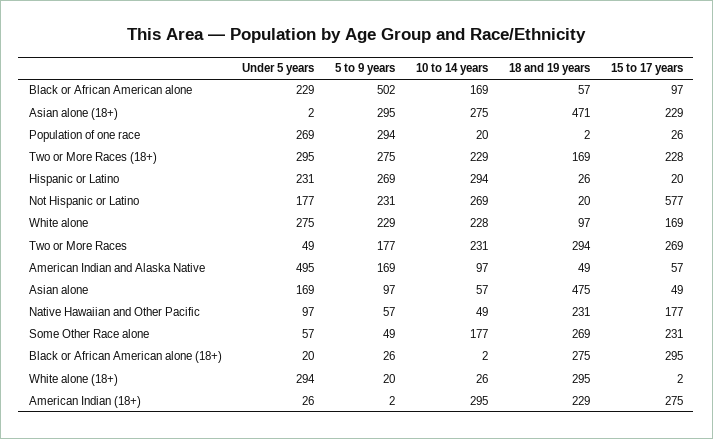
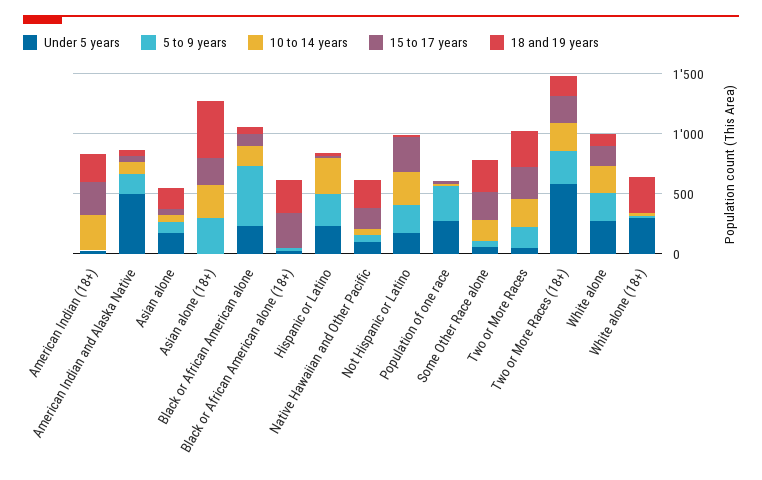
  {
    "Under 5 years": {
      "Black or African American alone": 229,
      "Asian alone (18+)": 2,
      "Population of one race": 269,
-     "Two or More Races (18+)": 295,
+     "Two or More Races (18+)": 600,
      "Hispanic or Latino": 231,
      "Not Hispanic or Latino": 177,
      "White alone": 275,
      "Two or More Races": 49,
      "American Indian and Alaska Native": 495,
      "Asian alone": 169,
      "Native Hawaiian and Other Pacific": 97,
      "Some Other Race alone": 57,
      "Black or African American alone (18+)": 20,
      "White alone (18+)": 294,
      "American Indian (18+)": 26
    },
    "5 to 9 years": {
      "Black or African American alone": 502,
      "Asian alone (18+)": 295,
      "Population of one race": 294,
      "Two or More Races (18+)": 275,
      "Hispanic or Latino": 269,
      "Not Hispanic or Latino": 231,
      "White alone": 229,
      "Two or More Races": 177,
      "American Indian and Alaska Native": 169,
      "Asian alone": 97,
      "Native Hawaiian and Other Pacific": 57,
      "Some Other Race alone": 49,
      "Black or African American alone (18+)": 26,
      "White alone (18+)": 20,
      "American Indian (18+)": 2
    },
    "10 to 14 years": {
      "Black or African American alone": 169,
      "Asian alone (18+)": 275,
      "Population of one race": 20,
      "Two or More Races (18+)": 229,
      "Hispanic or Latino": 294,
      "Not Hispanic or Latino": 269,
      "White alone": 228,
      "Two or More Races": 231,
      "American Indian and Alaska Native": 97,
      "Asian alone": 57,
      "Native Hawaiian and Other Pacific": 49,
      "Some Other Race alone": 177,
      "Black or African American alone (18+)": 2,
      "White alone (18+)": 26,
      "American Indian (18+)": 295
    },
    "18 and 19 years": {
      "Black or African American alone": 57,
      "Asian alone (18+)": 471,
      "Population of one race": 2,
      "Two or More Races (18+)": 169,
      "Hispanic or Latino": 26,
      "Not Hispanic or Latino": 20,
      "White alone": 97,
      "Two or More Races": 294,
      "American Indian and Alaska Native": 49,
-     "Asian alone": 475,
+     "Asian alone": 200,
      "Native Hawaiian and Other Pacific": 231,
      "Some Other Race alone": 269,
      "Black or African American alone (18+)": 275,
      "White alone (18+)": 295,
      "American Indian (18+)": 229
    },
    "15 to 17 years": {
      "Black or African American alone": 97,
      "Asian alone (18+)": 229,
      "Population of one race": 26,
      "Two or More Races (18+)": 228,
      "Hispanic or Latino": 20,
-     "Not Hispanic or Latino": 577,
+     "Not Hispanic or Latino": 300,
      "White alone": 169,
      "Two or More Races": 269,
      "American Indian and Alaska Native": 57,
      "Asian alone": 49,
      "Native Hawaiian and Other Pacific": 177,
      "Some Other Race alone": 231,
      "Black or African American alone (18+)": 295,
      "White alone (18+)": 2,
      "American Indian (18+)": 275
    }
  }

